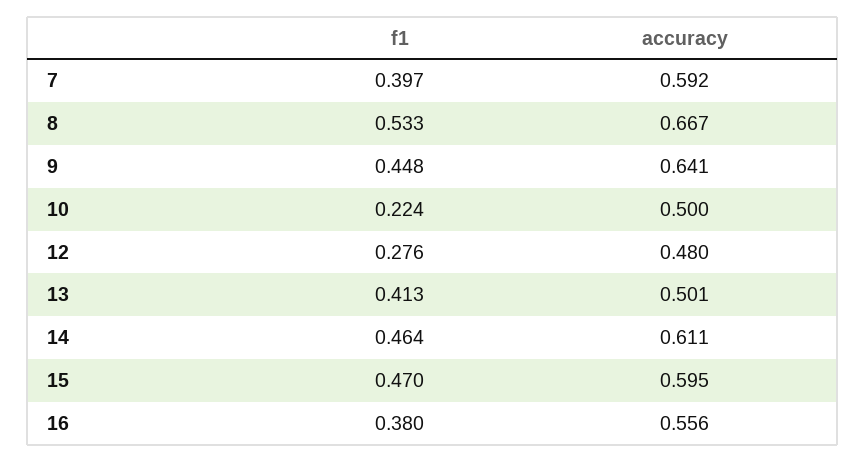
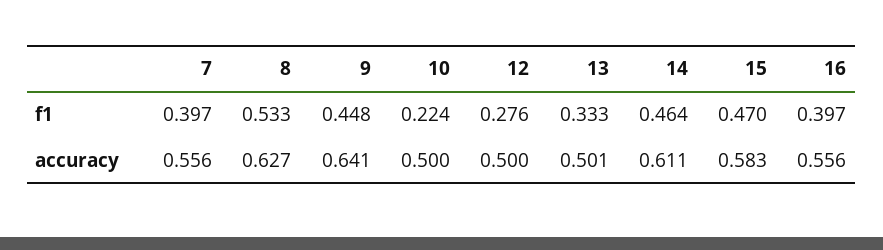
  {
    "f1": {
      "7": 0.397,
      "8": 0.533,
      "9": 0.448,
      "10": 0.224,
      "12": 0.276,
-     "13": 0.413,
+     "13": 0.333,
      "14": 0.464,
      "15": 0.47,
-     "16": 0.38
+     "16": 0.397
    },
    "accuracy": {
-     "7": 0.592,
+     "7": 0.556,
-     "8": 0.667,
+     "8": 0.627,
      "9": 0.641,
      "10": 0.5,
-     "12": 0.48,
+     "12": 0.5,
      "13": 0.501,
      "14": 0.611,
-     "15": 0.595,
+     "15": 0.583,
      "16": 0.556
    }
  }

